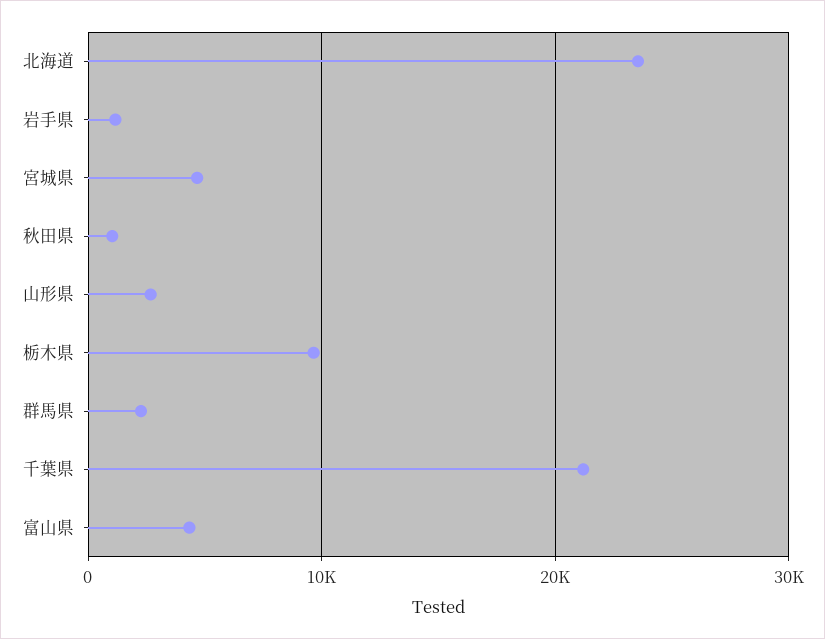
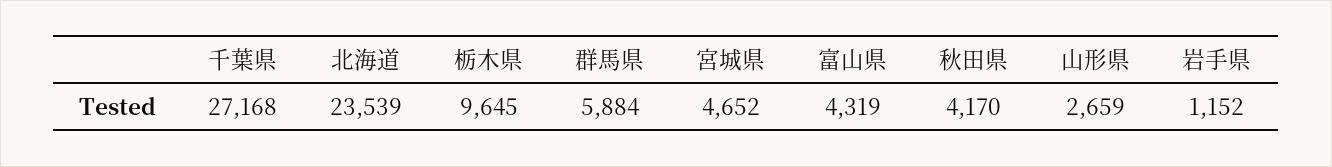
  {
    "北海道": 23539,
    "岩手県": 1152,
    "宮城県": 4652,
-   "秋田県": 1000,
+   "秋田県": 4170,
    "山形県": 2659,
    "栃木県": 9645,
-   "群馬県": 2000,
+   "群馬県": 5884,
-   "千葉県": 21000,
+   "千葉県": 27168,
    "富山県": 4319
  }

